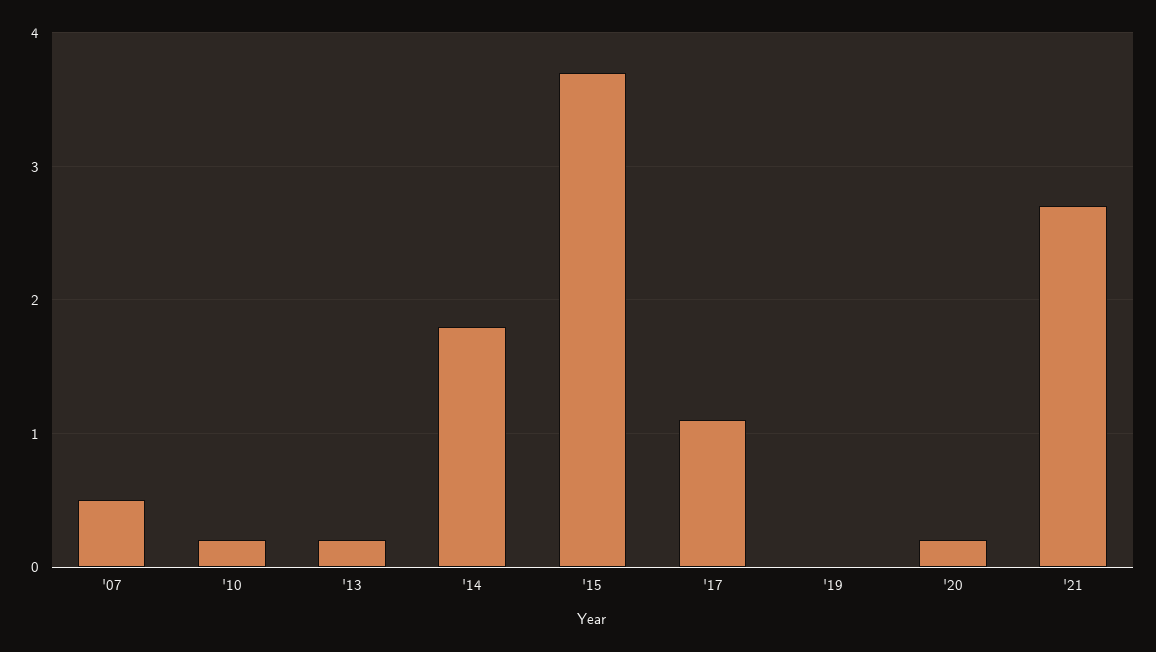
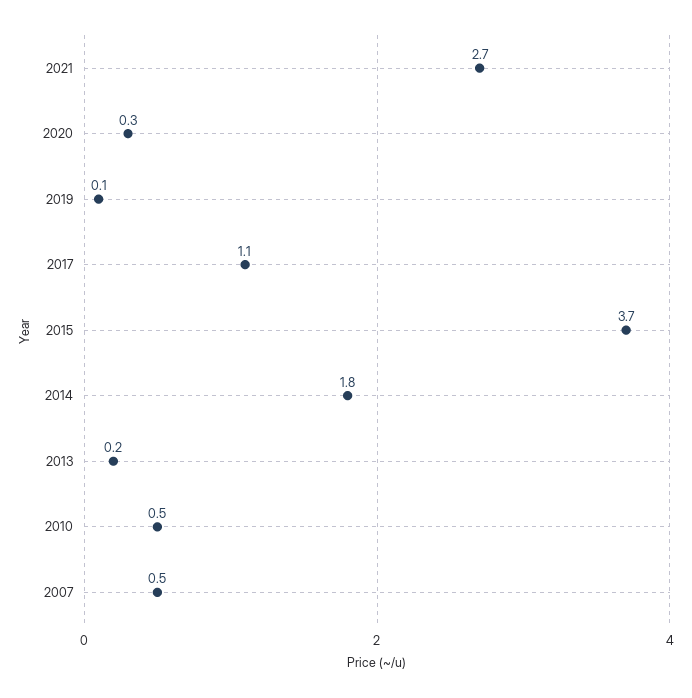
  {
    "'07": 0.5,
-   "'10": 0.2,
+   "'10": 0.5,
    "'13": 0.2,
    "'14": 1.8,
    "'15": 3.7,
    "'17": 1.1,
-   "'19": 0,
+   "'19": 0.1,
-   "'20": 0.2,
+   "'20": 0.3,
    "'21": 2.7
  }

